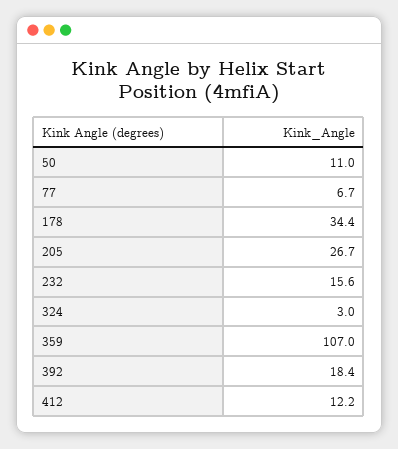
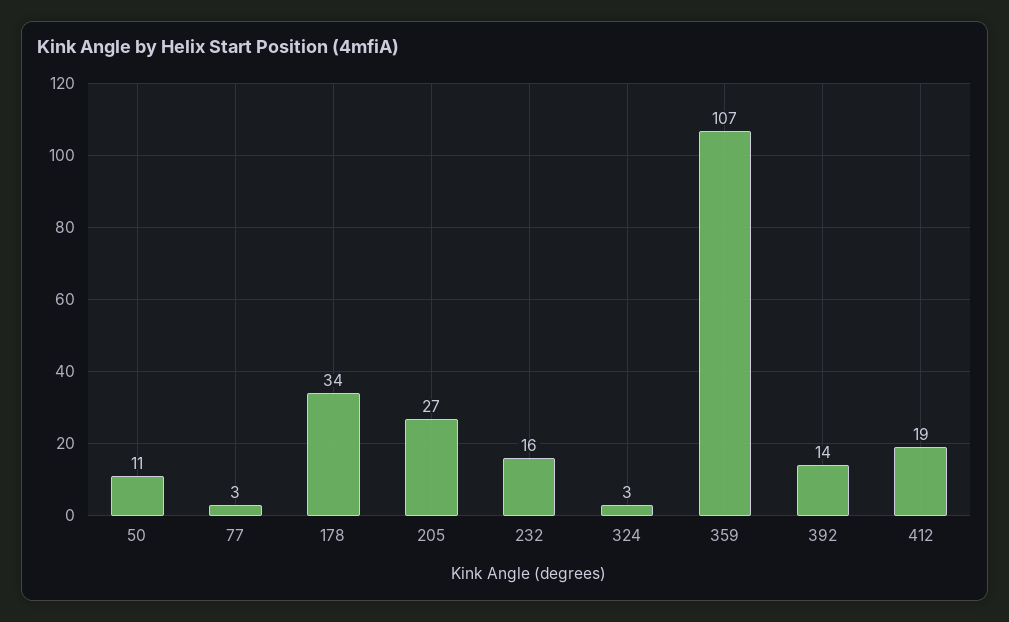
  {
    "50": 11,
-   "77": 6.7,
+   "77": 3,
    "178": 34.4,
    "205": 26.7,
    "232": 15.6,
    "324": 3,
    "359": 107,
-   "392": 18.4,
+   "392": 14,
-   "412": 12.2
+   "412": 19
  }

